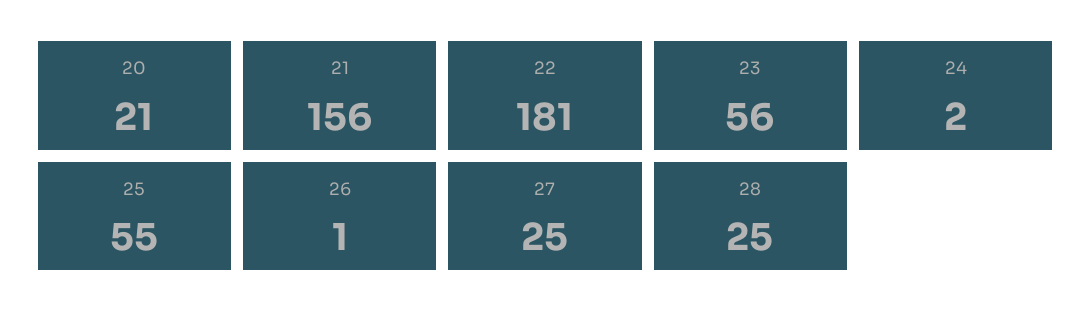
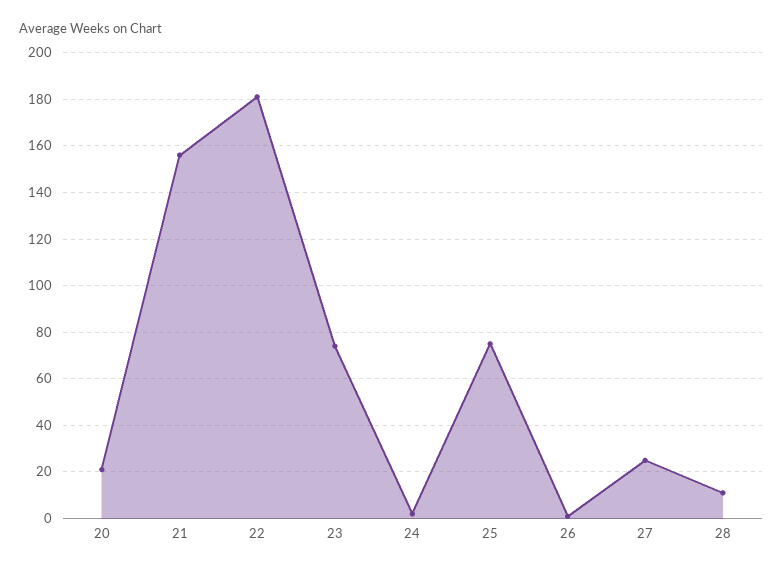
  {
    "20": 21,
    "21": 156,
    "22": 181,
-   "23": 56,
+   "23": 75,
    "24": 2,
-   "25": 55,
+   "25": 75,
    "26": 1,
    "27": 25,
-   "28": 25
+   "28": 10
  }

